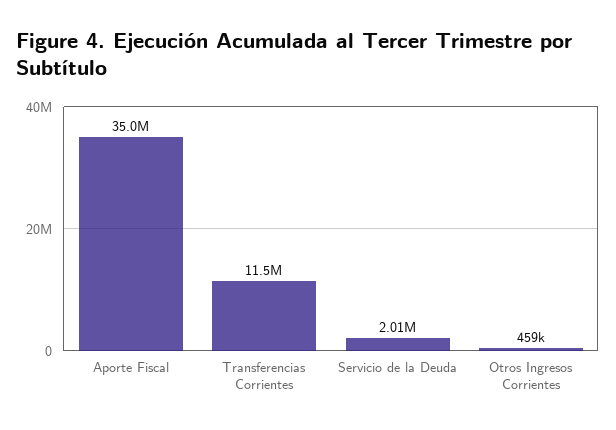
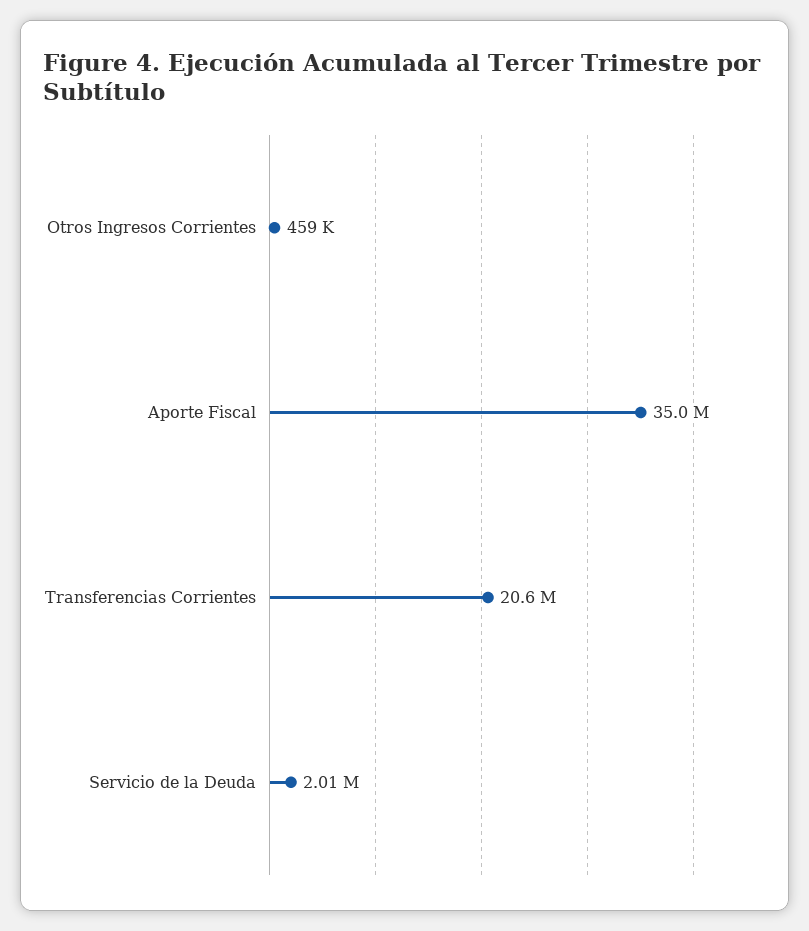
  {
    "Aporte Fiscal": 35000000,
-   "Transferencias Corrientes": 11500000,
+   "Transferencias Corrientes": 20600000,
    "Servicio de la Deuda": 2010000,
    "Otros Ingresos Corrientes": 459000
  }

